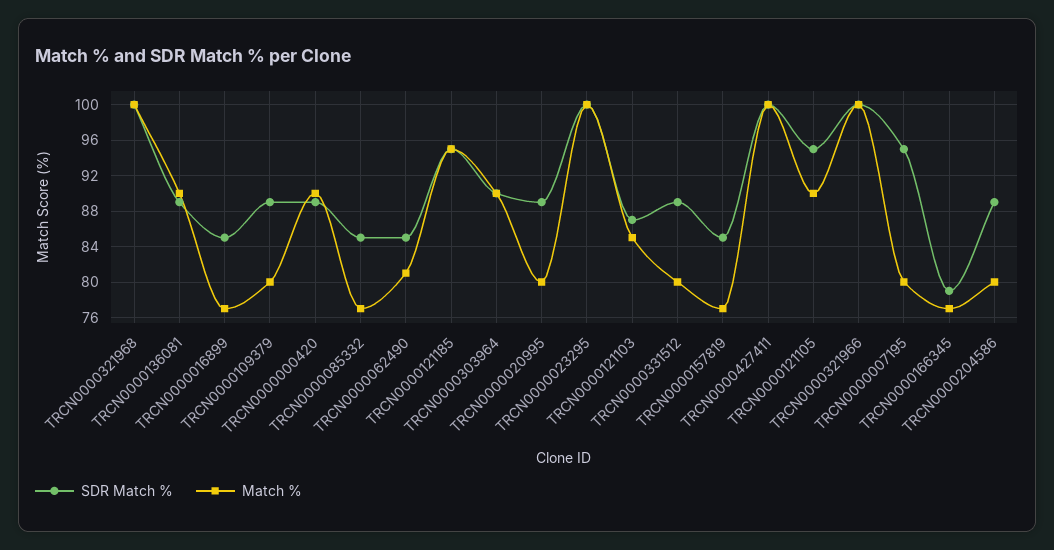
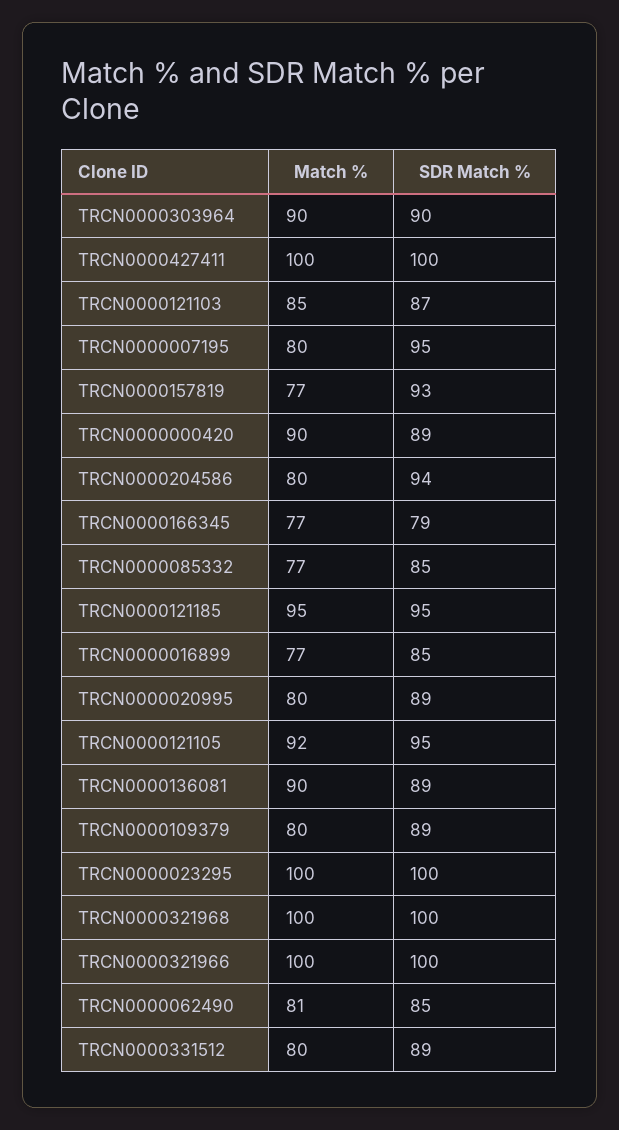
  {
    "SDR Match %": {
      "TRCN0000321968": 100,
      "TRCN0000136081": 89,
      "TRCN0000016899": 85,
      "TRCN0000109379": 89,
      "TRCN0000000420": 89,
      "TRCN0000085332": 85,
      "TRCN0000062490": 85,
      "TRCN0000121185": 95,
      "TRCN0000303964": 90,
      "TRCN0000020995": 89,
      "TRCN0000023295": 100,
      "TRCN0000121103": 87,
      "TRCN0000331512": 89,
-     "TRCN0000157819": 85,
+     "TRCN0000157819": 93,
      "TRCN0000427411": 100,
      "TRCN0000121105": 95,
      "TRCN0000321966": 100,
      "TRCN0000007195": 95,
      "TRCN0000166345": 79,
-     "TRCN0000204586": 89
+     "TRCN0000204586": 94
    },
    "Match %": {
      "TRCN0000321968": 100,
      "TRCN0000136081": 90,
      "TRCN0000016899": 77,
      "TRCN0000109379": 80,
      "TRCN0000000420": 90,
      "TRCN0000085332": 77,
      "TRCN0000062490": 81,
      "TRCN0000121185": 95,
      "TRCN0000303964": 90,
      "TRCN0000020995": 80,
      "TRCN0000023295": 100,
      "TRCN0000121103": 85,
      "TRCN0000331512": 80,
      "TRCN0000157819": 77,
      "TRCN0000427411": 100,
-     "TRCN0000121105": 90,
+     "TRCN0000121105": 92,
      "TRCN0000321966": 100,
      "TRCN0000007195": 80,
      "TRCN0000166345": 77,
      "TRCN0000204586": 80
    }
  }

